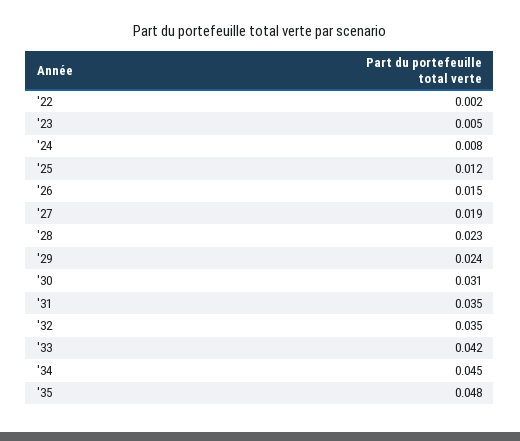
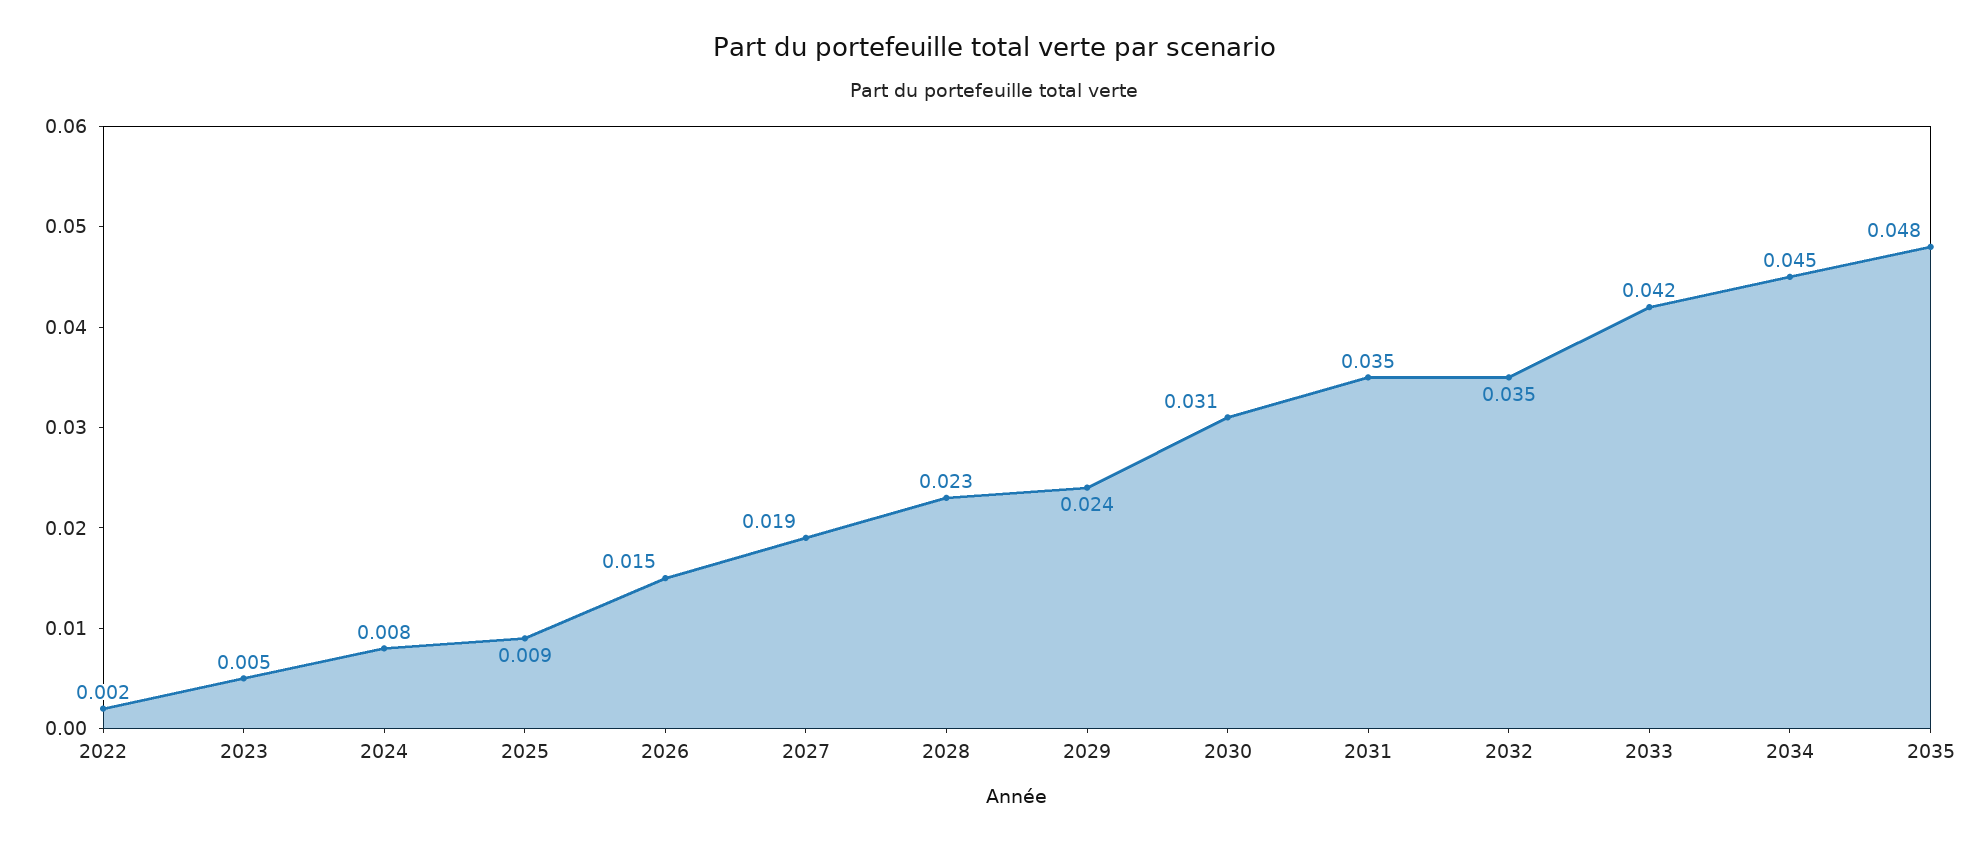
  {
    "'22": 0.002,
    "'23": 0.005,
    "'24": 0.008,
-   "'25": 0.012,
+   "'25": 0.009,
    "'26": 0.015,
    "'27": 0.019,
    "'28": 0.023,
    "'29": 0.024,
    "'30": 0.031,
    "'31": 0.035,
    "'32": 0.035,
    "'33": 0.042,
    "'34": 0.045,
    "'35": 0.048
  }

